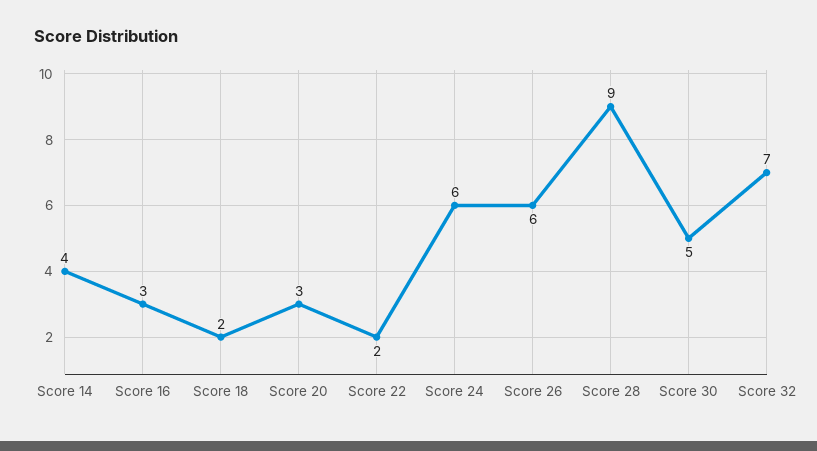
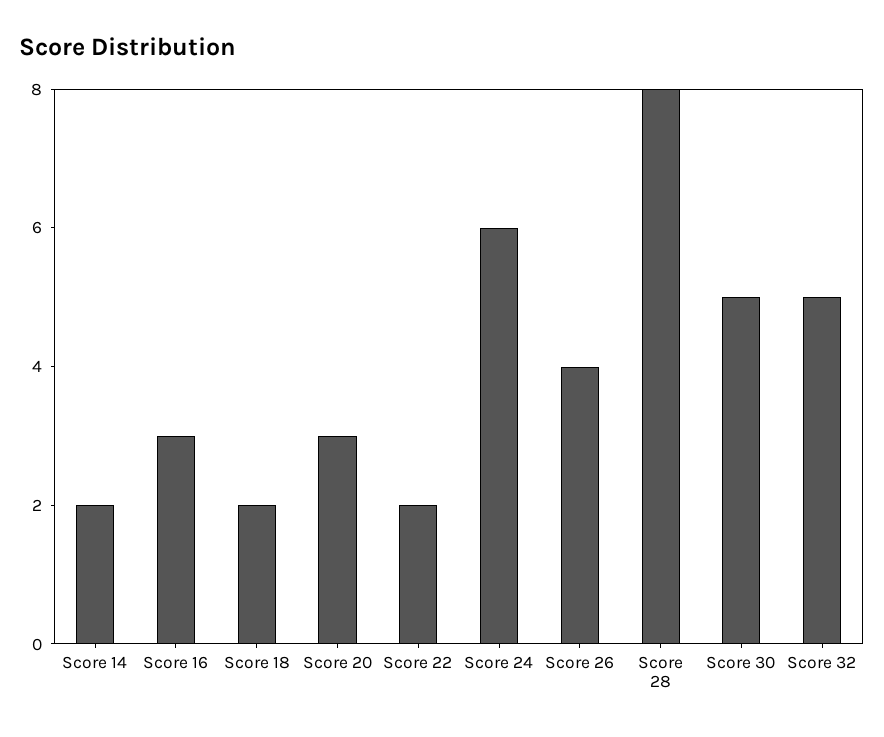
  {
-   "Score 14": 4,
+   "Score 14": 2,
    "Score 16": 3,
    "Score 18": 2,
    "Score 20": 3,
    "Score 22": 2,
    "Score 24": 6,
-   "Score 26": 6,
+   "Score 26": 4,
-   "Score 28": 9,
+   "Score 28": 8,
    "Score 30": 5,
-   "Score 32": 7
+   "Score 32": 5
  }

